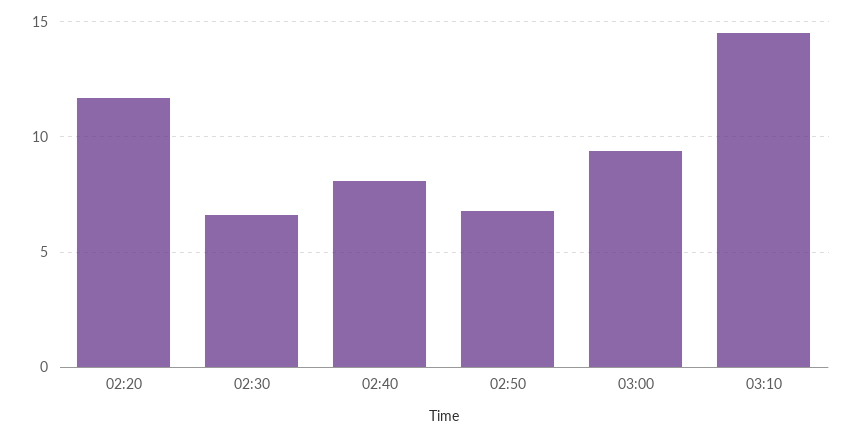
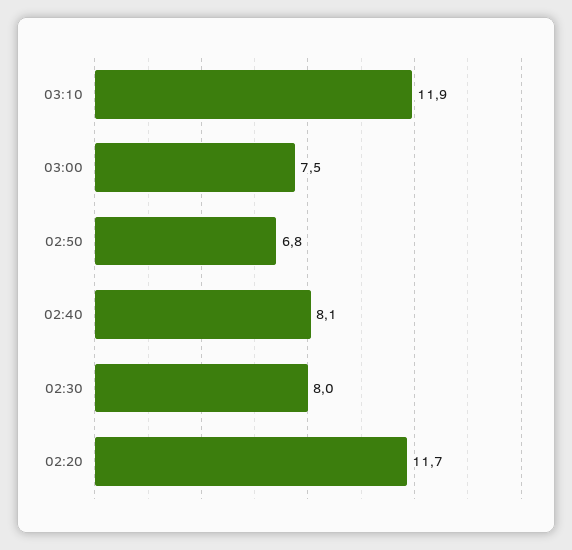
  {
    "02:20": 11.7,
-   "02:30": 6.5,
+   "02:30": 8,
    "02:40": 8.1,
    "02:50": 6.8,
-   "03:00": 9.5,
+   "03:00": 7.5,
-   "03:10": 14.5
+   "03:10": 11.9
  }

